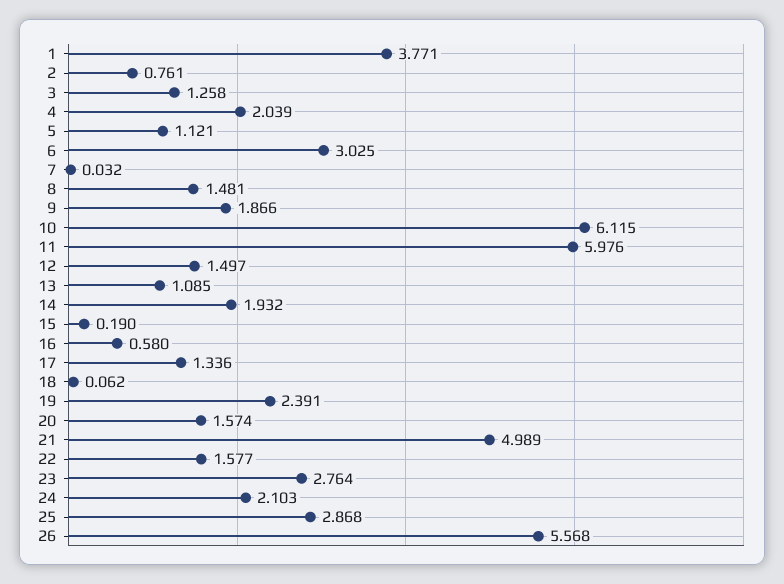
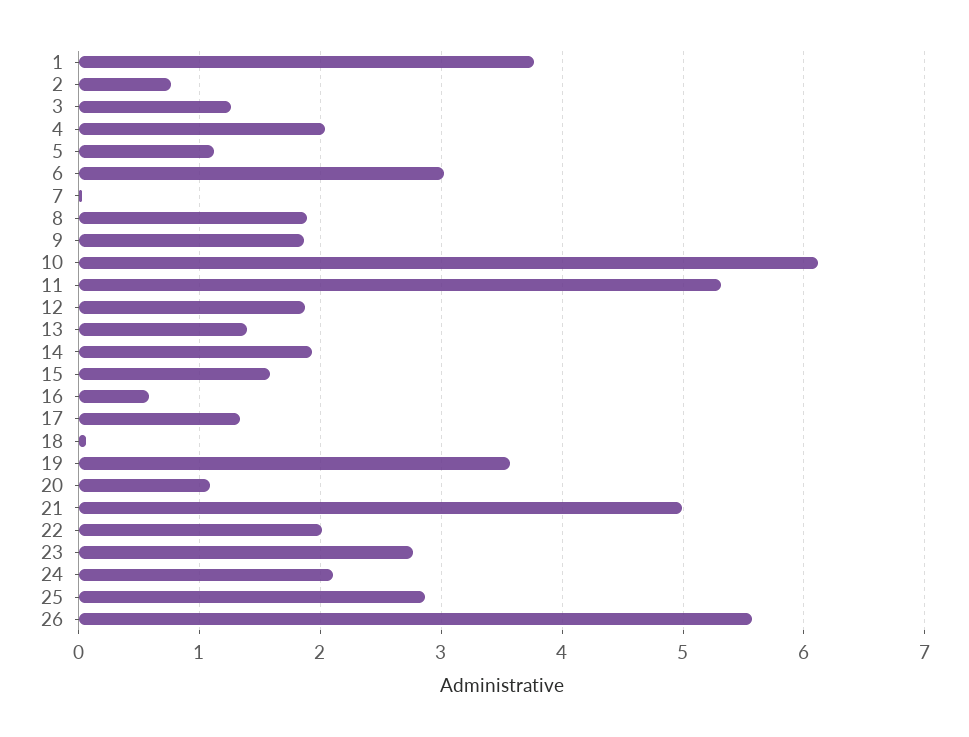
  {
    "1": 3.771,
    "2": 0.761,
    "3": 1.258,
    "4": 2.039,
    "5": 1.121,
    "6": 3.025,
    "7": 0.032,
-   "8": 1.481,
+   "8": 1.9,
    "9": 1.866,
    "10": 6.115,
-   "11": 5.976,
+   "11": 5.3,
-   "12": 1.497,
+   "12": 1.9,
-   "13": 1.085,
+   "13": 1.4,
    "14": 1.932,
-   "15": 0.19,
+   "15": 1.6,
    "16": 0.58,
    "17": 1.336,
    "18": 0.062,
-   "19": 2.391,
+   "19": 3.6,
-   "20": 1.574,
+   "20": 1.1,
    "21": 4.989,
-   "22": 1.577,
+   "22": 2,
    "23": 2.764,
    "24": 2.103,
    "25": 2.868,
    "26": 5.568
  }

